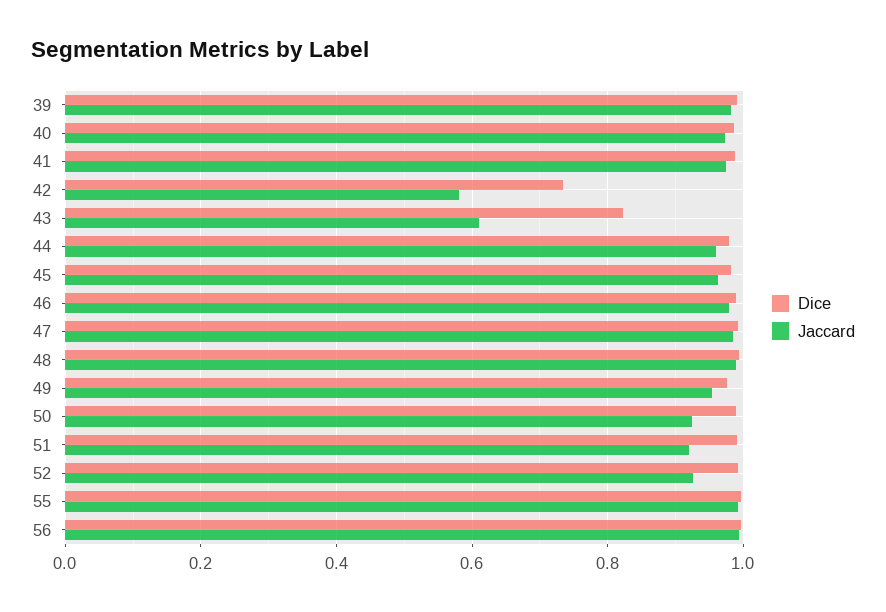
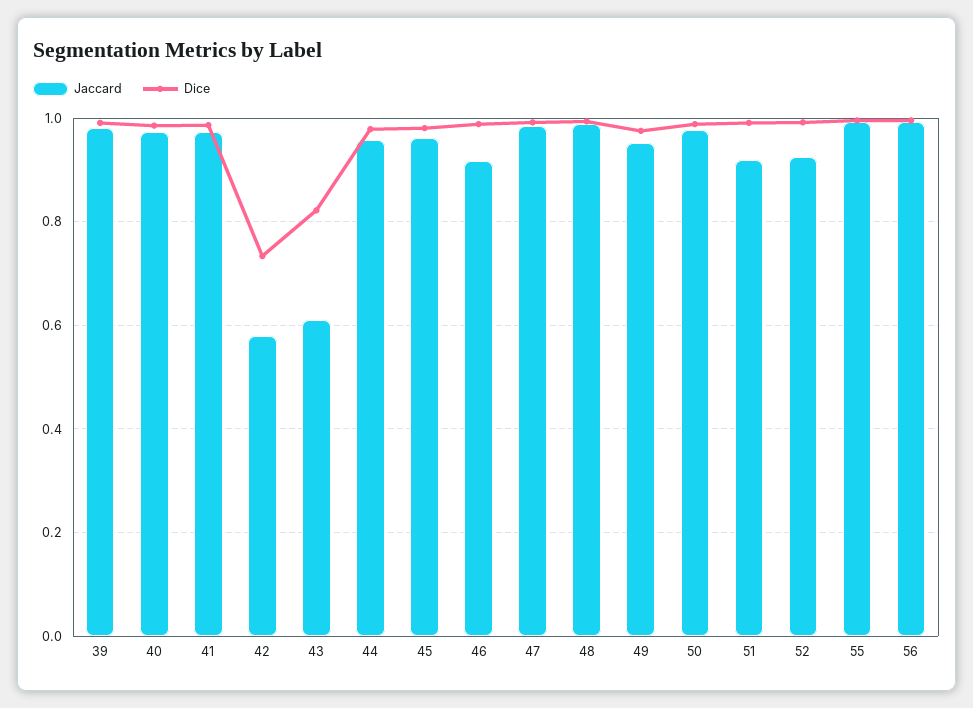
  {
    "Dice": {
      "39": 1,
      "40": 0.98,
      "41": 0.98,
      "42": 0.74,
      "43": 0.82,
      "44": 0.98,
      "45": 0.98,
      "46": 0.98,
      "47": 1,
      "48": 1,
      "49": 0.98,
      "50": 0.98,
      "51": 1,
      "52": 1,
      "55": 1,
      "56": 1
    },
    "Jaccard": {
      "39": 0.98,
      "40": 0.98,
      "41": 0.98,
      "42": 0.58,
      "43": 0.62,
      "44": 0.96,
      "45": 0.96,
-     "46": 0.98,
+     "46": 0.92,
      "47": 0.98,
      "48": 0.98,
      "49": 0.96,
-     "50": 0.92,
+     "50": 0.98,
      "51": 0.92,
      "52": 0.92,
      "55": 1,
      "56": 1
    }
  }

